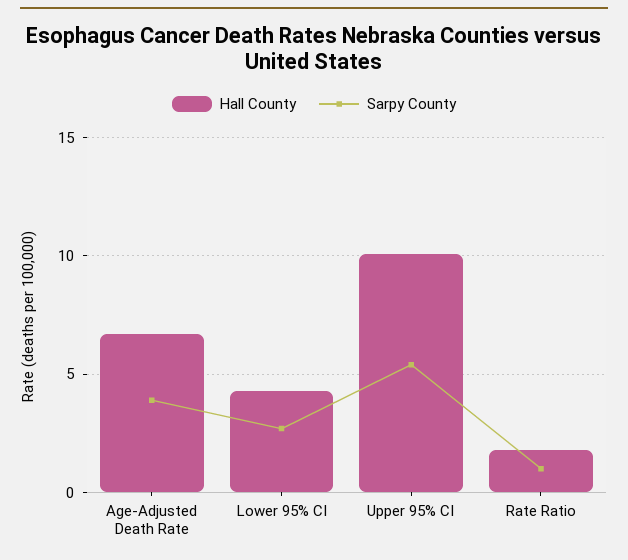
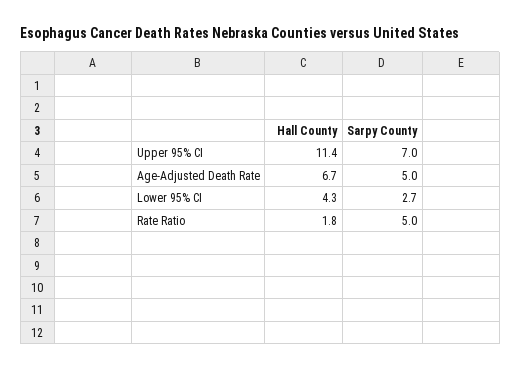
  {
    "Hall County": {
      "Age-Adjusted Death Rate": 6.7,
      "Lower 95% CI": 4.3,
-     "Upper 95% CI": 10,
+     "Upper 95% CI": 11.4,
      "Rate Ratio": 1.8
    },
    "Sarpy County": {
-     "Age-Adjusted Death Rate": 4,
+     "Age-Adjusted Death Rate": 5,
      "Lower 95% CI": 2.7,
-     "Upper 95% CI": 5.5,
+     "Upper 95% CI": 7,
-     "Rate Ratio": 1
+     "Rate Ratio": 5
    }
  }

